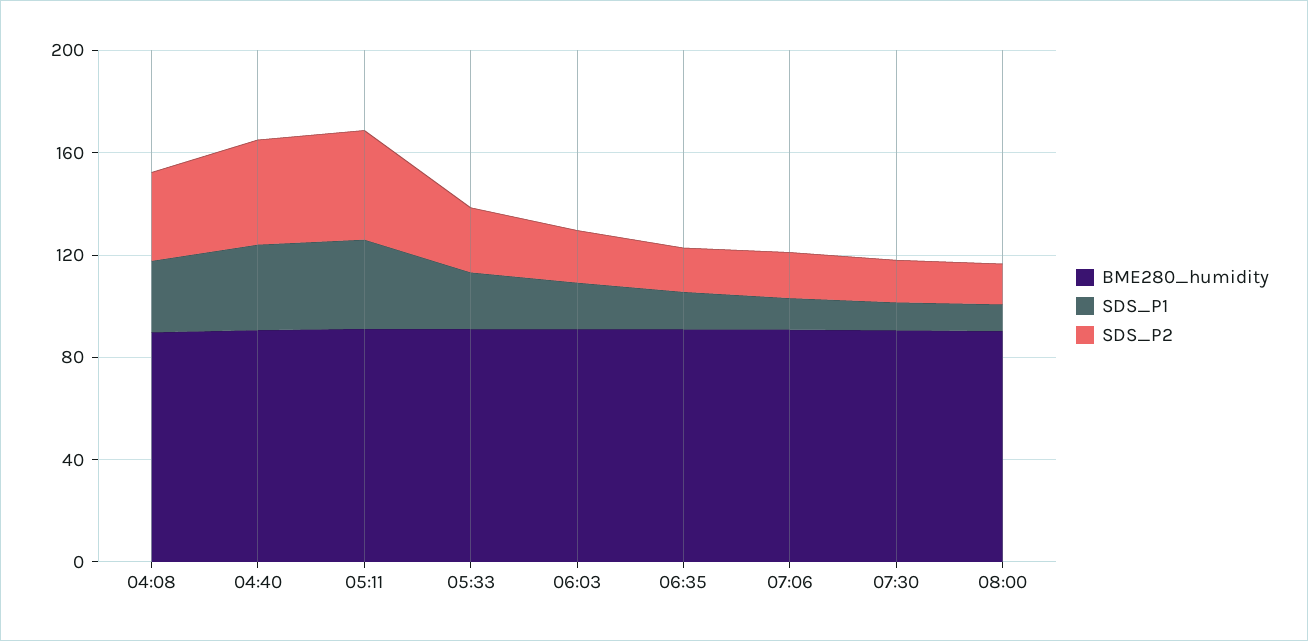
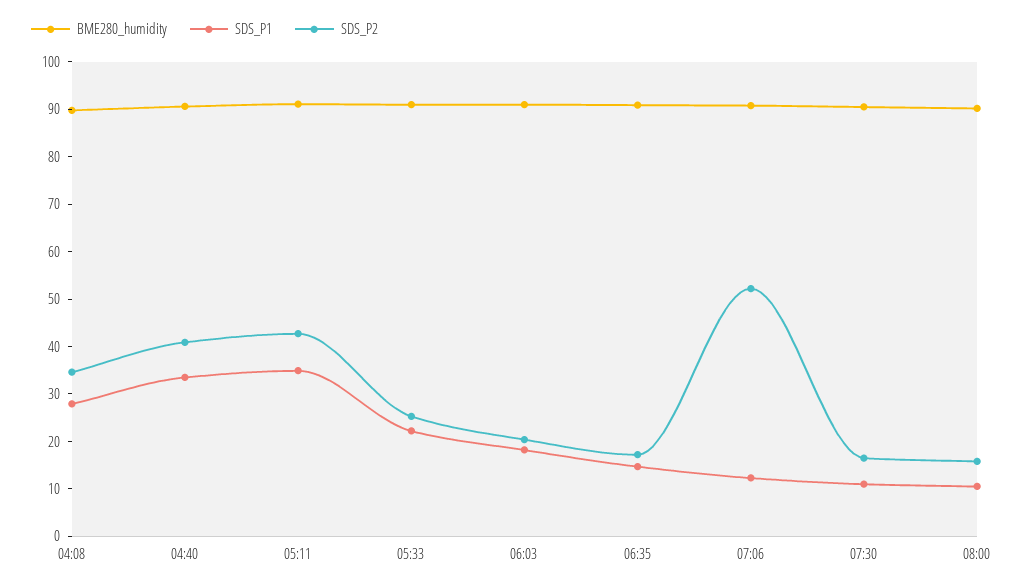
  {
    "BME280_humidity": {
      "04:08": 90,
      "04:40": 90,
      "05:11": 92,
      "05:33": 92,
      "06:03": 92,
      "06:35": 90,
      "07:06": 90,
      "07:30": 90,
      "08:00": 90
    },
    "SDS_P1": {
      "04:08": 28,
      "04:40": 34,
      "05:11": 34,
      "05:33": 22,
      "06:03": 18,
      "06:35": 14,
      "07:06": 12,
      "07:30": 12,
      "08:00": 10
    },
    "SDS_P2": {
      "04:08": 34,
      "04:40": 40,
      "05:11": 42,
      "05:33": 26,
      "06:03": 20,
      "06:35": 18,
-     "07:06": 20,
+     "07:06": 52,
      "07:30": 16,
      "08:00": 16
    }
  }

